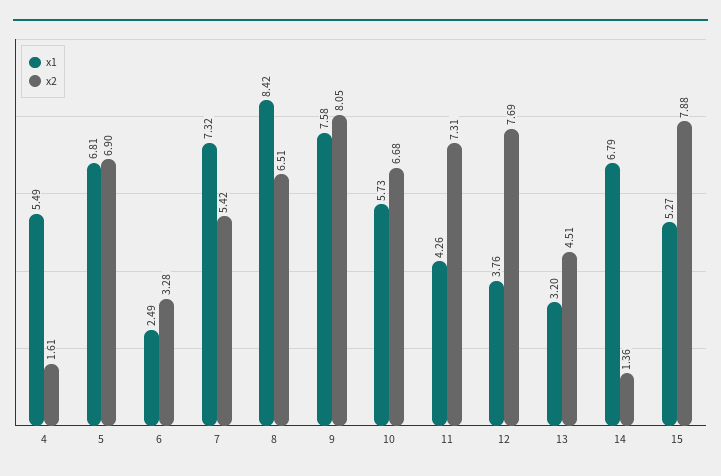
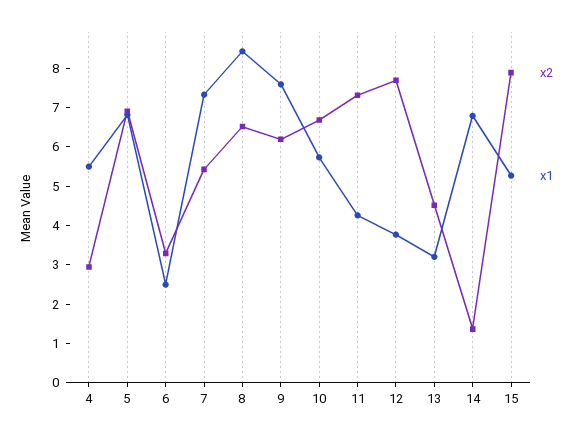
  {
    "x1": {
      "4": 5.49,
      "5": 6.81,
      "6": 2.49,
      "7": 7.32,
      "8": 8.42,
      "9": 7.58,
      "10": 5.73,
      "11": 4.26,
      "12": 3.76,
      "13": 3.2,
      "14": 6.79,
      "15": 5.27
    },
    "x2": {
-     "4": 1.61,
+     "4": 3,
      "5": 6.9,
      "6": 3.28,
      "7": 5.42,
      "8": 6.51,
-     "9": 8.05,
+     "9": 6.25,
      "10": 6.68,
      "11": 7.31,
      "12": 7.69,
      "13": 4.51,
      "14": 1.36,
      "15": 7.88
    }
  }

